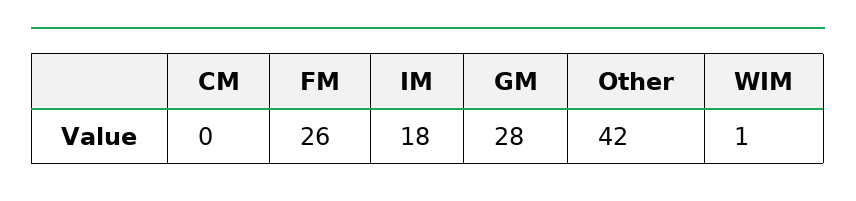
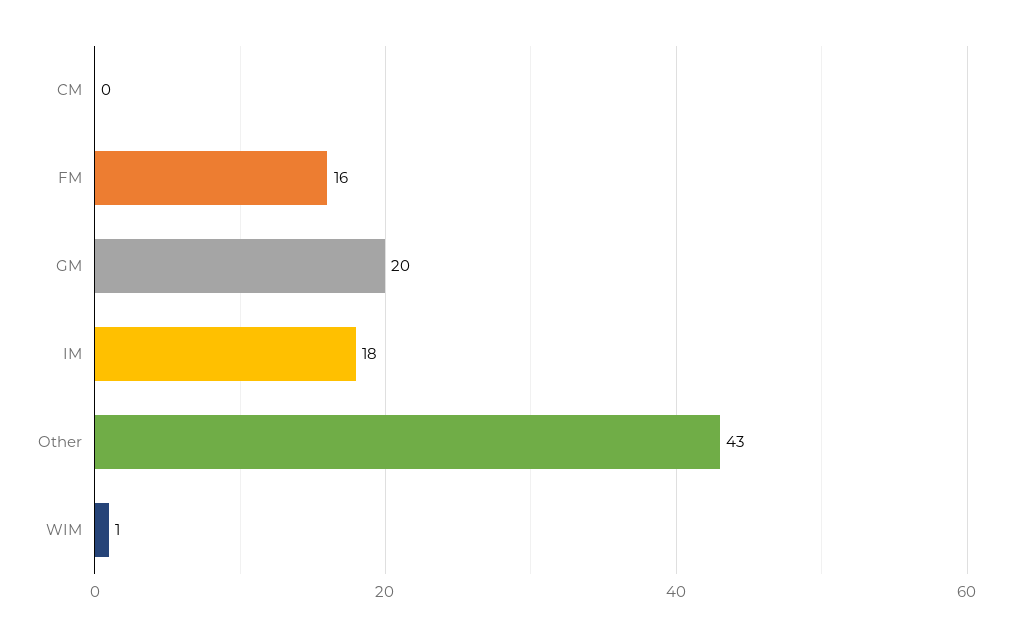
  {
    "CM": 0,
-   "FM": 26,
+   "FM": 16,
    "IM": 18,
-   "GM": 28,
+   "GM": 20,
-   "Other": 42,
+   "Other": 43,
    "WIM": 1
  }

